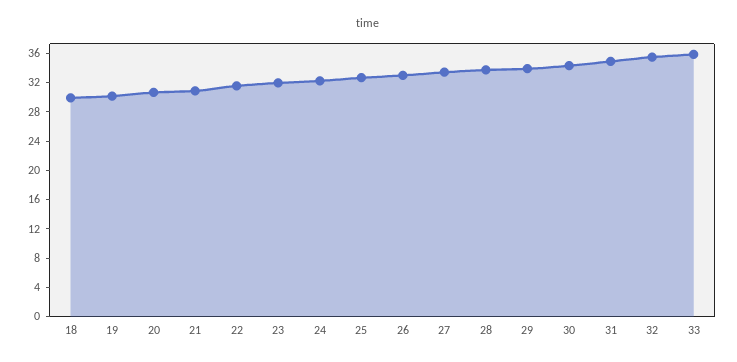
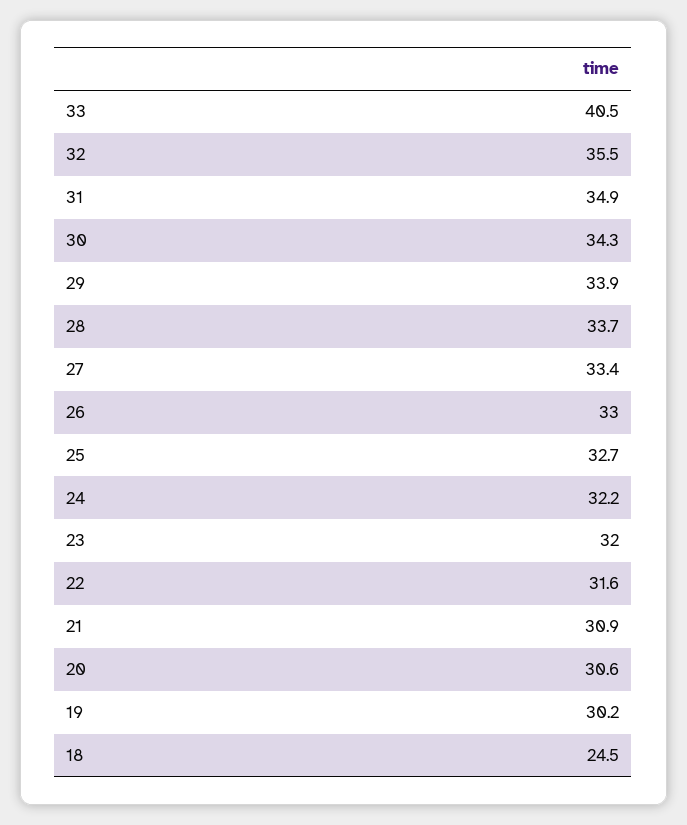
  {
-   "18": 30,
+   "18": 24.5,
    "19": 30.2,
    "20": 30.6,
    "21": 30.9,
    "22": 31.6,
    "23": 32,
    "24": 32.2,
    "25": 32.7,
    "26": 33,
    "27": 33.4,
    "28": 33.7,
    "29": 33.9,
    "30": 34.3,
    "31": 34.9,
    "32": 35.5,
-   "33": 36
+   "33": 40.5
  }

